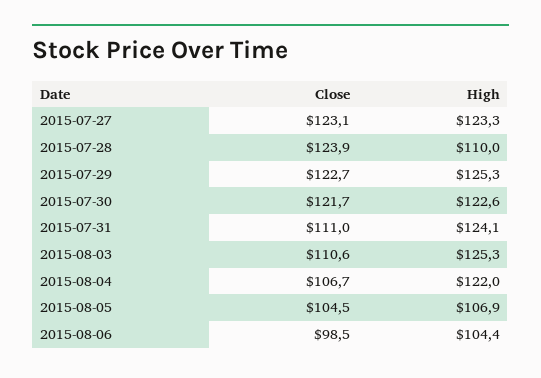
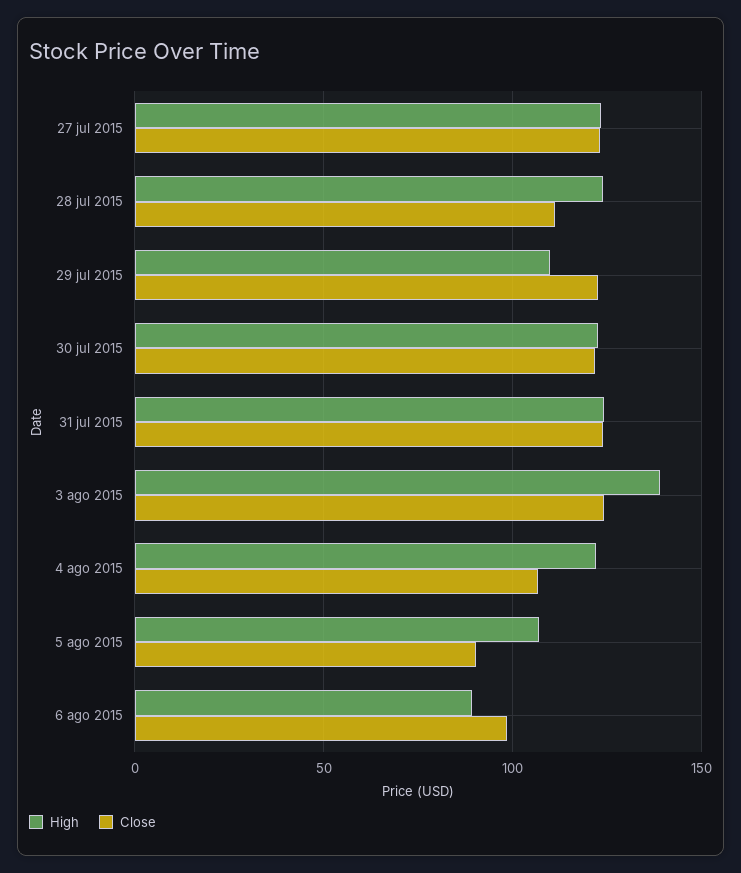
  {
    "Close": {
      "2015-07-27": 123.1,
-     "2015-07-28": 123.9,
+     "2015-07-28": 110,
      "2015-07-29": 122.7,
      "2015-07-30": 121.7,
-     "2015-07-31": 111,
+     "2015-07-31": 125,
-     "2015-08-03": 110.6,
+     "2015-08-03": 125,
      "2015-08-04": 106.7,
-     "2015-08-05": 104.5,
+     "2015-08-05": 90,
      "2015-08-06": 98.5
    },
    "High": {
      "2015-07-27": 123.3,
-     "2015-07-28": 110,
+     "2015-07-28": 125,
-     "2015-07-29": 125.3,
+     "2015-07-29": 110,
      "2015-07-30": 122.6,
      "2015-07-31": 124.1,
-     "2015-08-03": 125.3,
+     "2015-08-03": 140,
      "2015-08-04": 122,
      "2015-08-05": 106.9,
-     "2015-08-06": 104.4
+     "2015-08-06": 90
    }
  }

